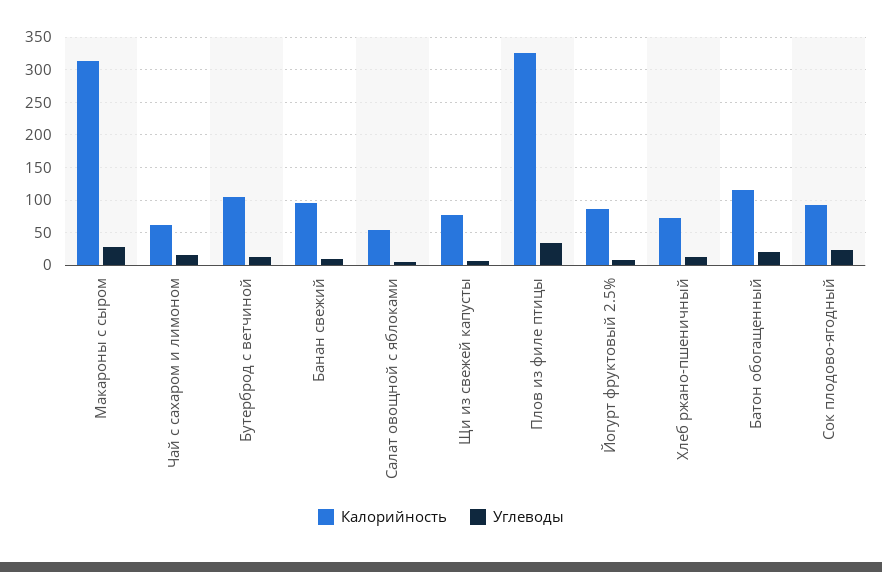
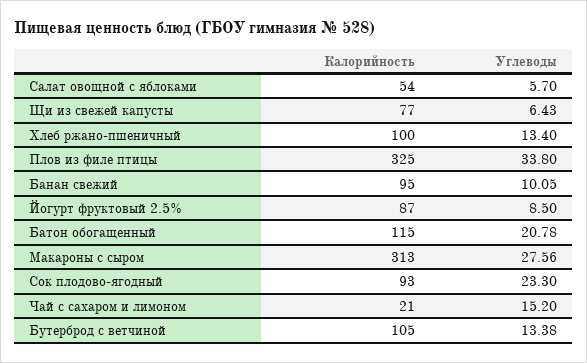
  {
    "Калорийность": {
      "Макароны с сыром": 313,
-     "Чай с сахаром и лимоном": 60,
+     "Чай с сахаром и лимоном": 21,
      "Бутерброд с ветчиной": 105,
      "Банан свежий": 95,
      "Салат овощной с яблоками": 54,
      "Щи из свежей капусты": 77,
      "Плов из филе птицы": 325,
      "Йогурт фруктовый 2.5%": 87,
-     "Хлеб ржано-пшеничный": 70,
+     "Хлеб ржано-пшеничный": 100,
      "Батон обогащенный": 115,
      "Сок плодово-ягодный": 93
    },
    "Углеводы": {
      "Макароны с сыром": 27.56,
      "Чай с сахаром и лимоном": 15.2,
      "Бутерброд с ветчиной": 13.38,
      "Банан свежий": 10.05,
      "Салат овощной с яблоками": 5.7,
      "Щи из свежей капусты": 6.43,
      "Плов из филе птицы": 33.8,
      "Йогурт фруктовый 2.5%": 8.5,
      "Хлеб ржано-пшеничный": 13.4,
      "Батон обогащенный": 20.78,
      "Сок плодово-ягодный": 23.3
    }
  }

